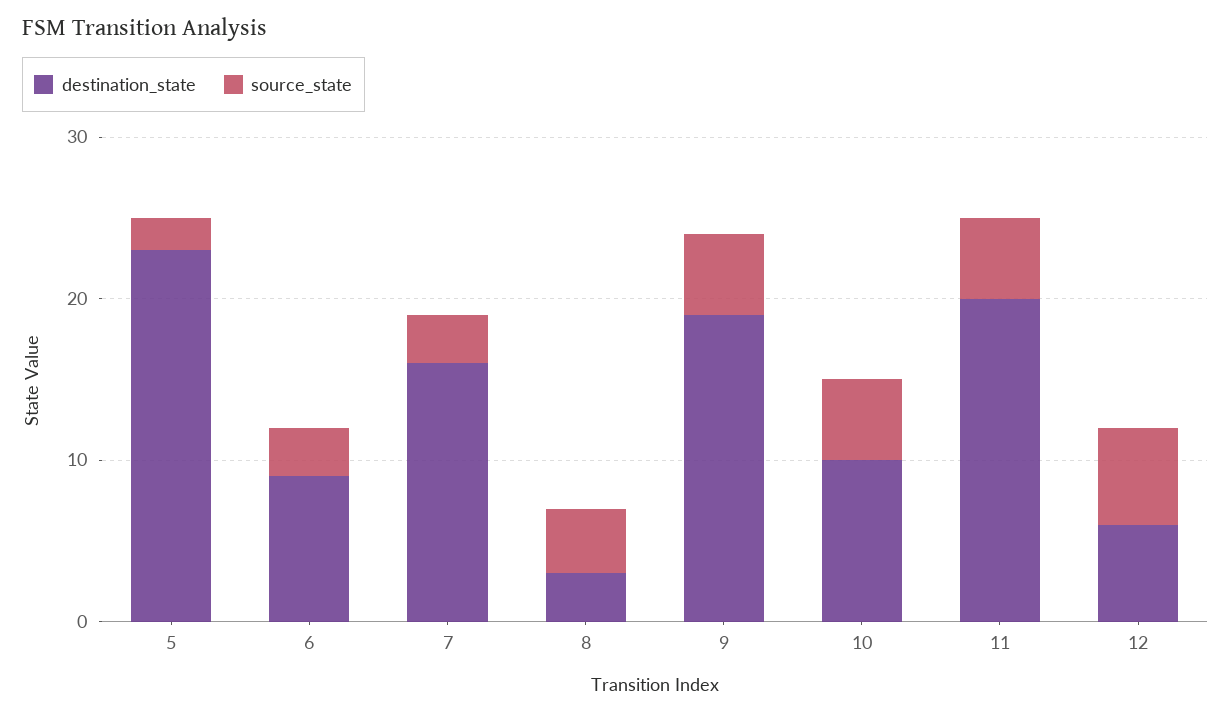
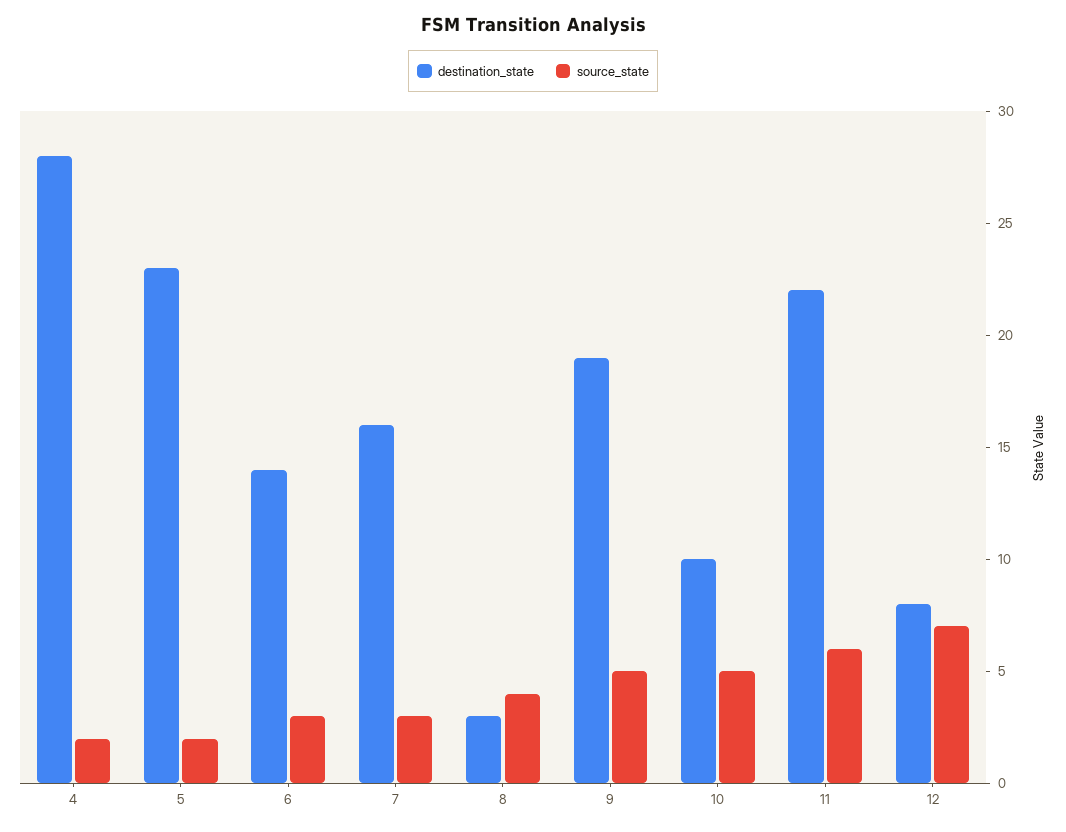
  {
    "destination_state": {
      "5": 23,
-     "6": 9,
+     "6": 14,
      "7": 16,
      "8": 3,
      "9": 19,
      "10": 10,
-     "11": 20,
+     "11": 22,
-     "12": 6
+     "12": 8,
+     "4": 28
    },
    "source_state": {
      "5": 2,
      "6": 3,
      "7": 3,
      "8": 4,
      "9": 5,
      "10": 5,
-     "11": 5,
+     "11": 6,
-     "12": 6
+     "12": 7,
+     "4": 2
    }
  }

